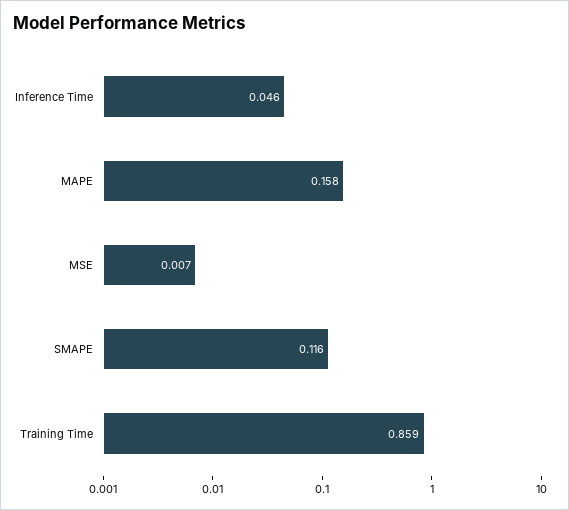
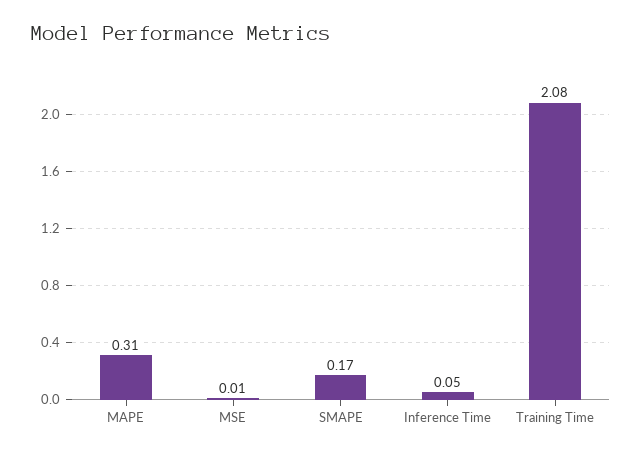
  {
    "Inference Time": 0.046,
-   "MAPE": 0.158,
+   "MAPE": 0.31,
    "MSE": 0.007,
-   "SMAPE": 0.116,
+   "SMAPE": 0.17,
-   "Training Time": 0.859
+   "Training Time": 2.08
  }

